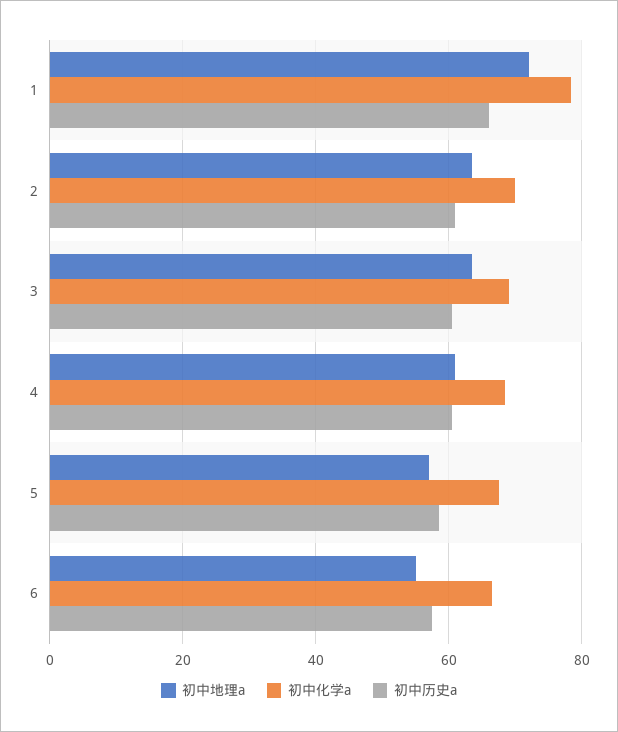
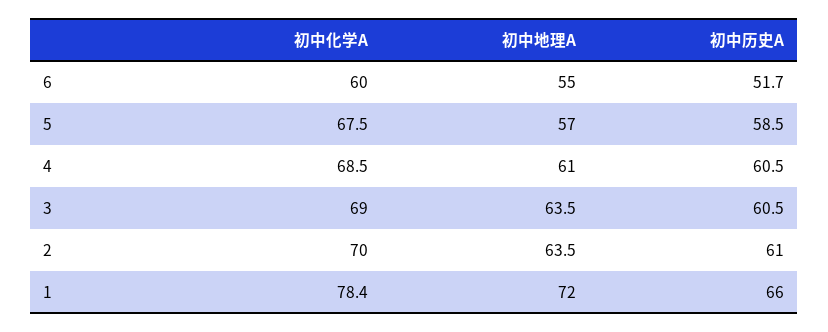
  {
    "初中地理a": {
      "1": 72,
      "2": 63.5,
      "3": 63.5,
      "4": 61,
      "5": 57,
      "6": 55
    },
    "初中化学a": {
      "1": 78.4,
      "2": 70,
      "3": 69,
      "4": 68.5,
      "5": 67.5,
-     "6": 66
+     "6": 60
    },
    "初中历史a": {
      "1": 66,
      "2": 61,
      "3": 60.5,
      "4": 60.5,
      "5": 58.5,
-     "6": 58
+     "6": 51.7
    }
  }

